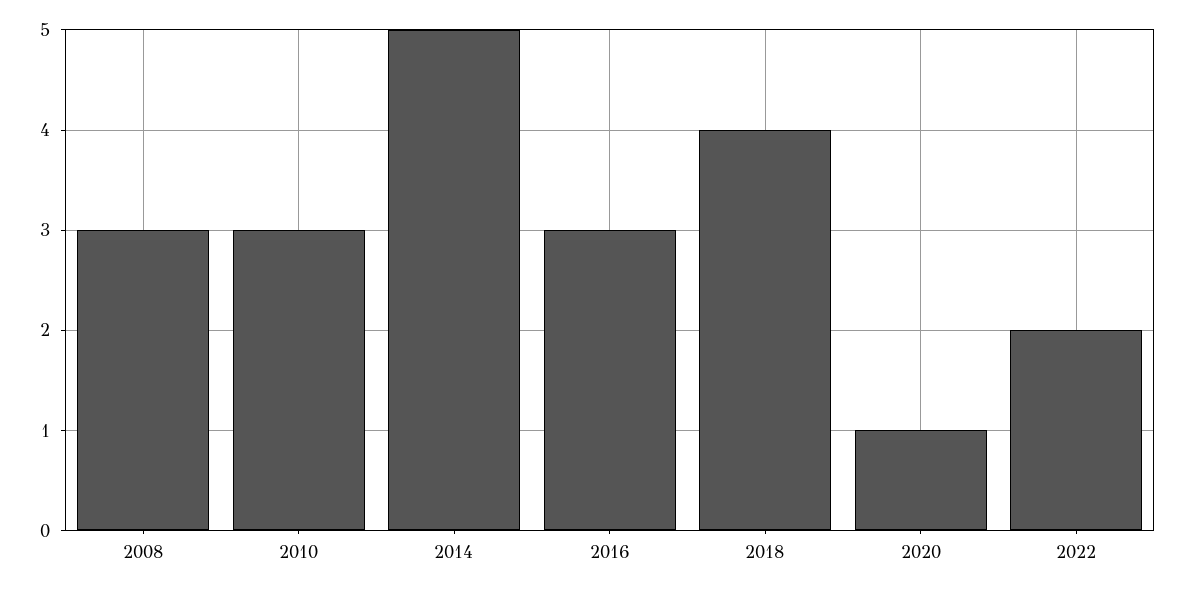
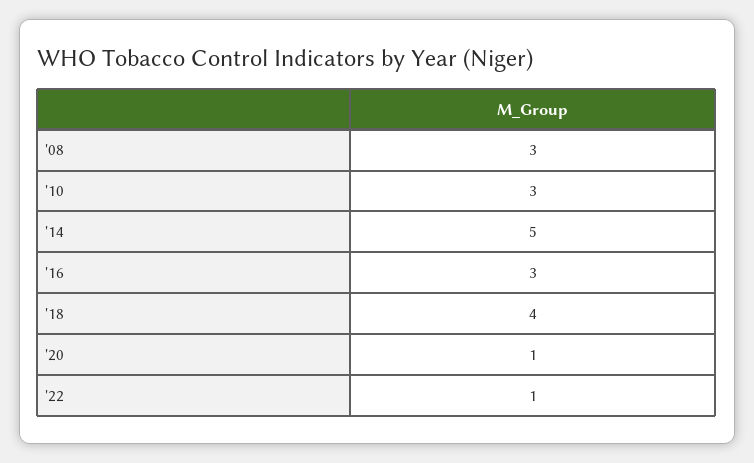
  {
    "2008": 3,
    "2010": 3,
    "2014": 5,
    "2016": 3,
    "2018": 4,
    "2020": 1,
-   "2022": 2
+   "2022": 1
  }

